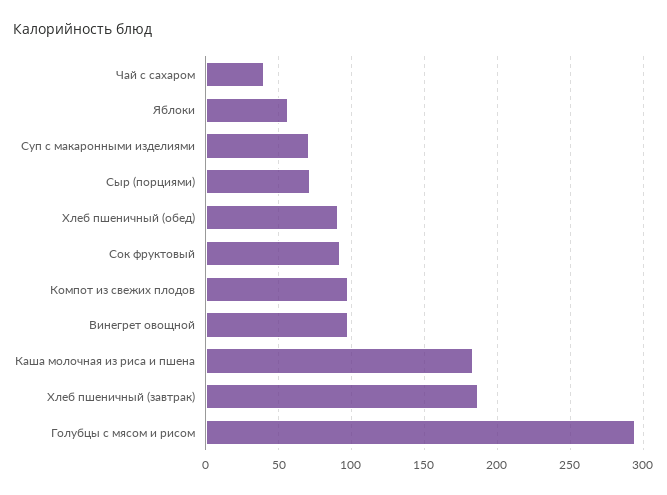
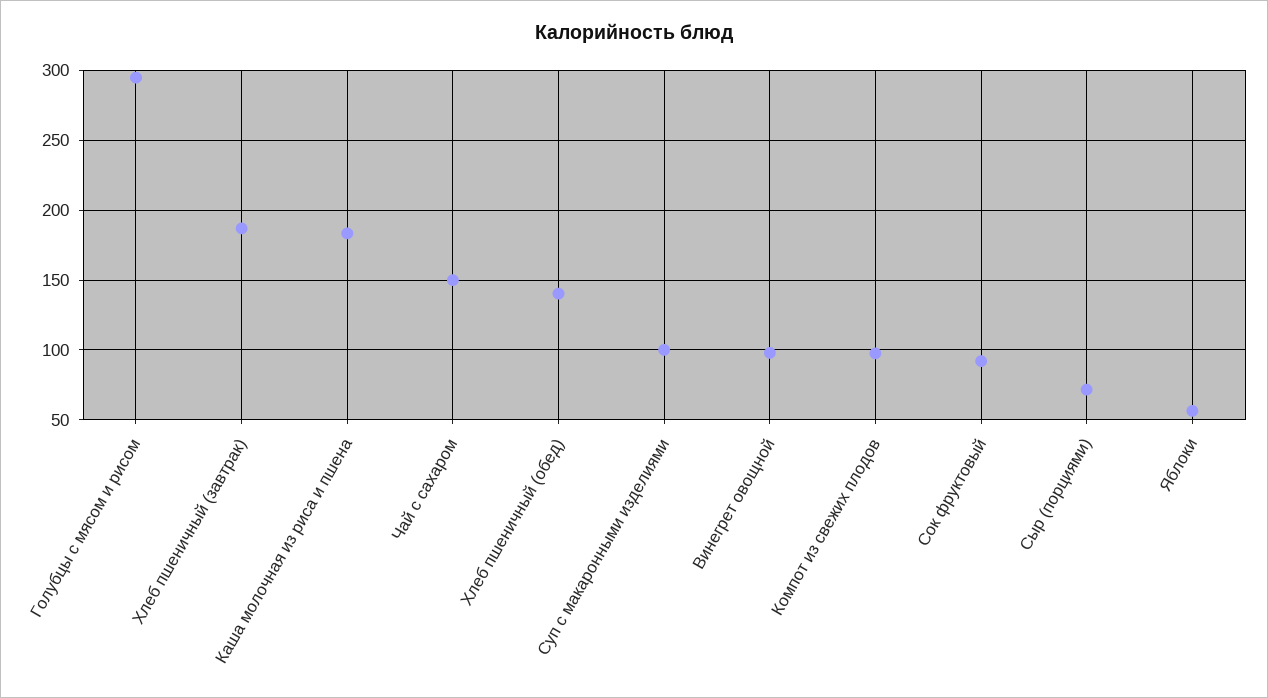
  {
-   "Чай с сахаром": 40,
+   "Чай с сахаром": 150,
    "Яблоки": 55,
-   "Суп с макаронными изделиями": 70,
+   "Суп с макаронными изделиями": 100,
    "Сыр (порциями)": 70,
-   "Хлеб пшеничный (обед)": 90,
+   "Хлеб пшеничный (обед)": 140,
    "Сок фруктовый": 90,
    "Компот из свежих плодов": 100,
    "Винегрет овощной": 100,
    "Каша молочная из риса и пшена": 185,
    "Хлеб пшеничный (завтрак)": 185,
    "Голубцы с мясом и рисом": 295
  }

